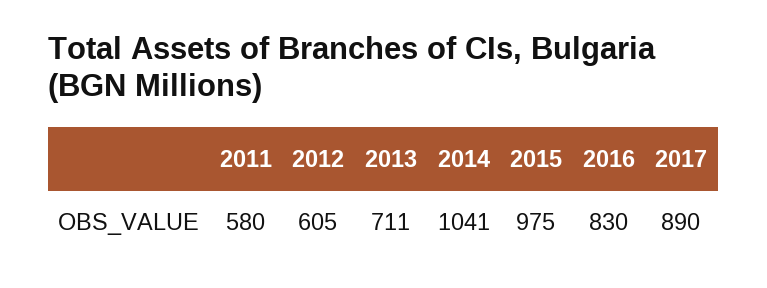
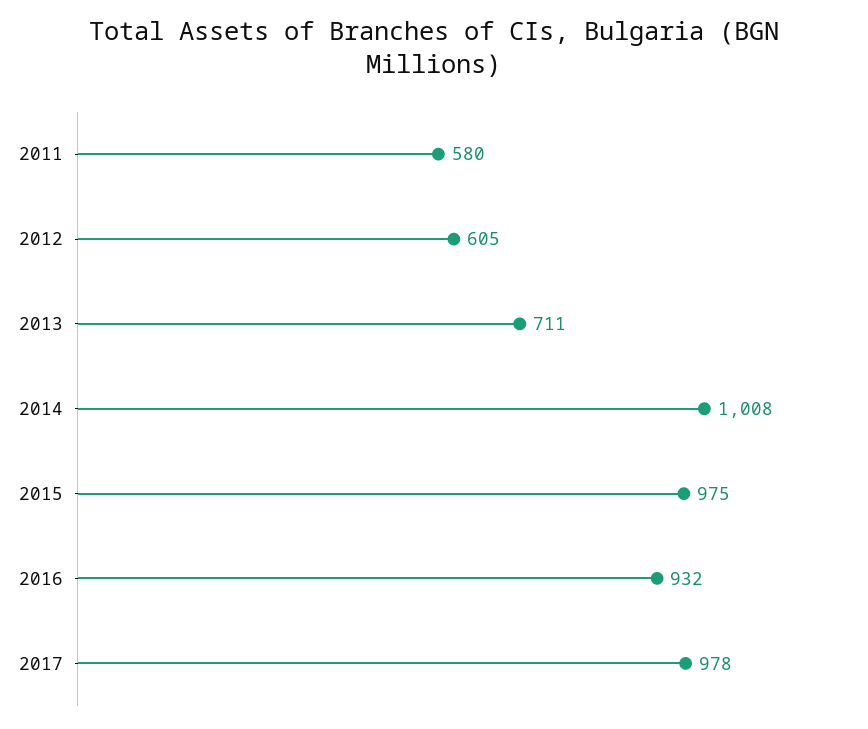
  {
    "2011": 580,
    "2012": 605,
    "2013": 711,
-   "2014": 1041,
+   "2014": 1008,
    "2015": 975,
-   "2016": 830,
+   "2016": 932,
-   "2017": 890
+   "2017": 978
  }

